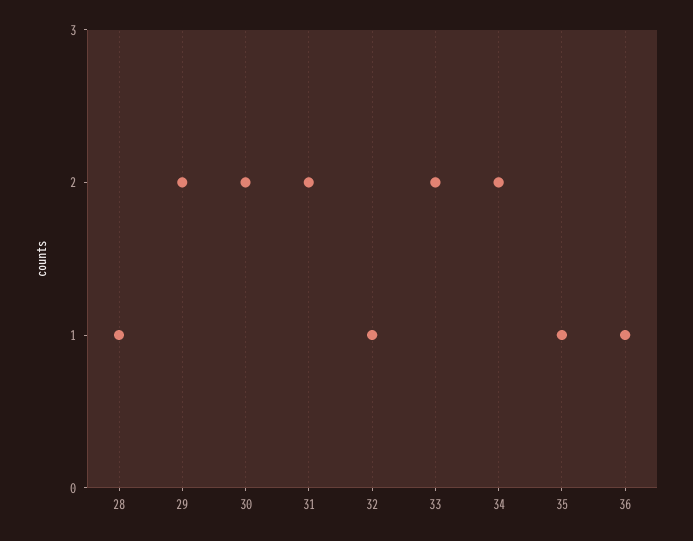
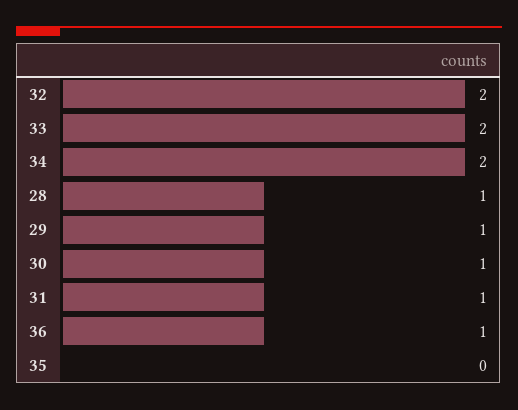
  {
    "28": 1,
-   "29": 2,
+   "29": 1,
-   "30": 2,
+   "30": 1,
-   "31": 2,
+   "31": 1,
-   "32": 1,
+   "32": 2,
    "33": 2,
    "34": 2,
-   "35": 1,
+   "35": 0,
    "36": 1
  }

